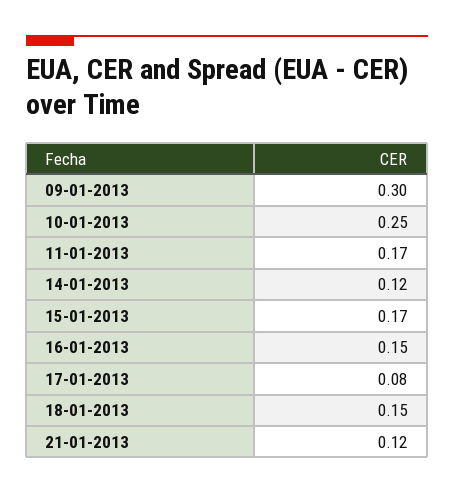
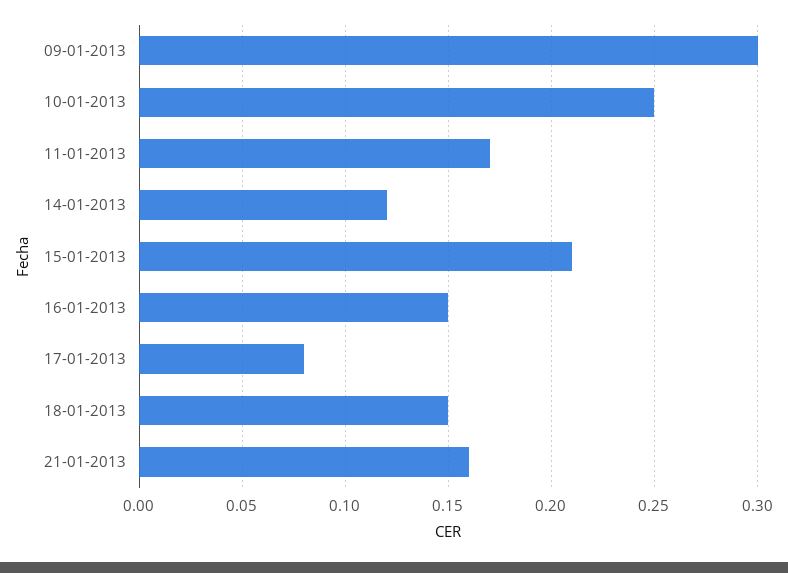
  {
    "09-01-2013": 0.3,
    "10-01-2013": 0.25,
    "11-01-2013": 0.17,
    "14-01-2013": 0.12,
-   "15-01-2013": 0.17,
+   "15-01-2013": 0.21,
    "16-01-2013": 0.15,
    "17-01-2013": 0.08,
    "18-01-2013": 0.15,
-   "21-01-2013": 0.12
+   "21-01-2013": 0.16
  }

